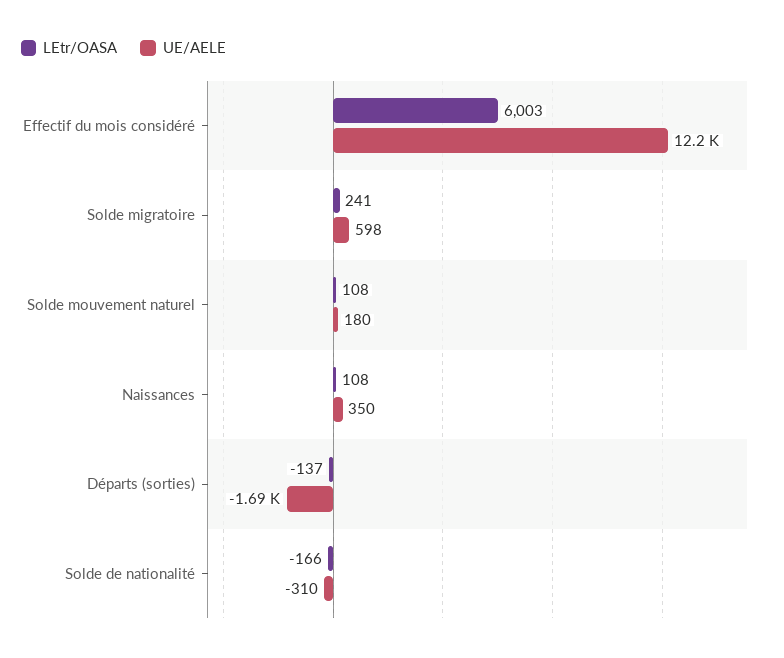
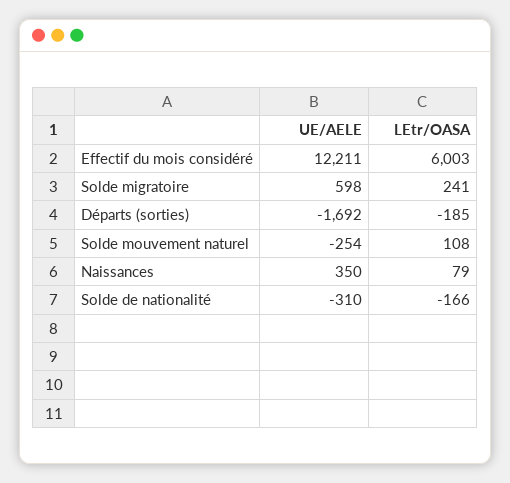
  {
    "LEtr/OASA": {
      "Effectif du mois considéré": 6003,
      "Solde migratoire": 241,
      "Solde mouvement naturel": 108,
-     "Naissances": 108,
+     "Naissances": 79,
-     "Départs (sorties)": -137,
+     "Départs (sorties)": -185,
      "Solde de nationalité": -166
    },
    "UE/AELE": {
      "Effectif du mois considéré": 12211,
      "Solde migratoire": 598,
-     "Solde mouvement naturel": 180,
+     "Solde mouvement naturel": -254,
      "Naissances": 350,
      "Départs (sorties)": -1692,
      "Solde de nationalité": -310
    }
  }

